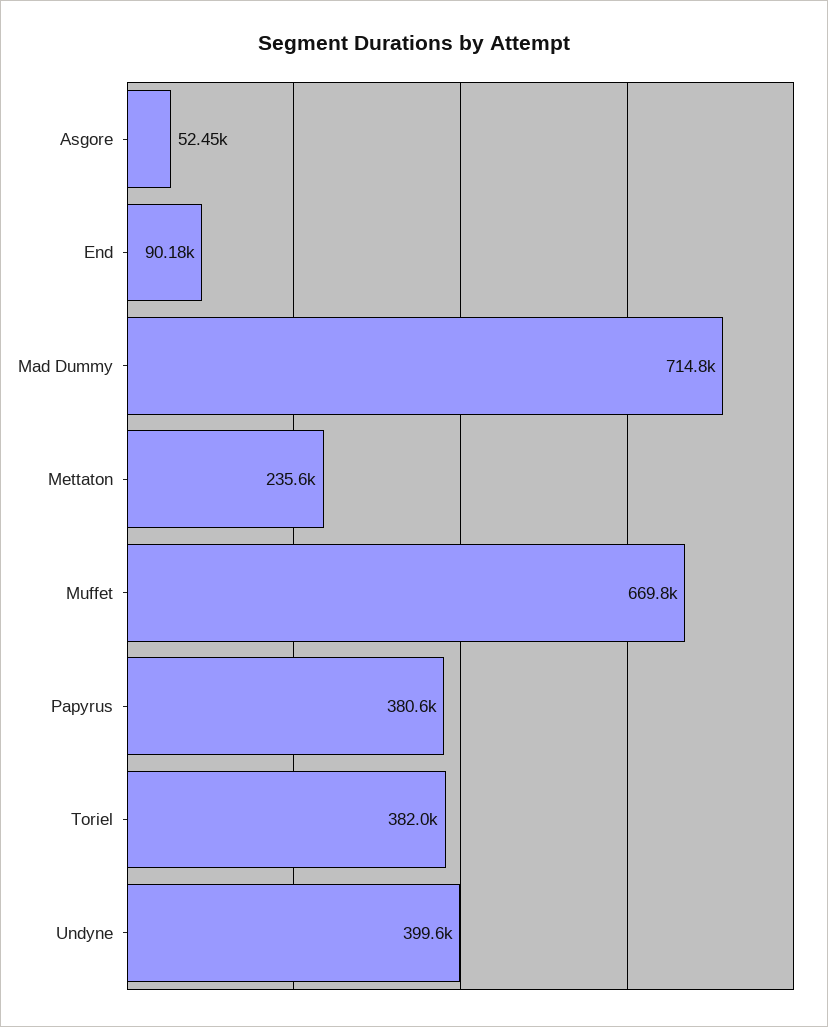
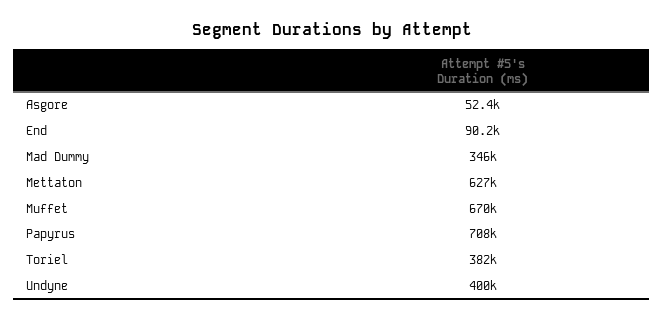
  {
    "Asgore": 52450,
    "End": 90180,
-   "Mad Dummy": 714800,
+   "Mad Dummy": 346000,
-   "Mettaton": 235600,
+   "Mettaton": 627000,
    "Muffet": 669800,
-   "Papyrus": 380600,
+   "Papyrus": 708000,
    "Toriel": 382000,
    "Undyne": 399600
  }

